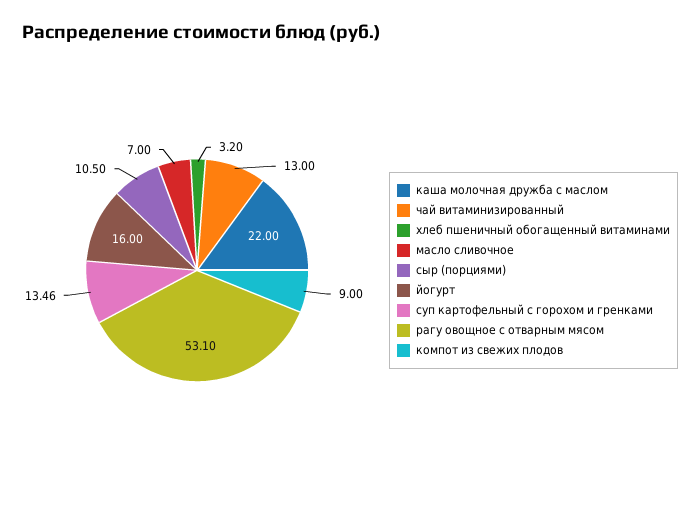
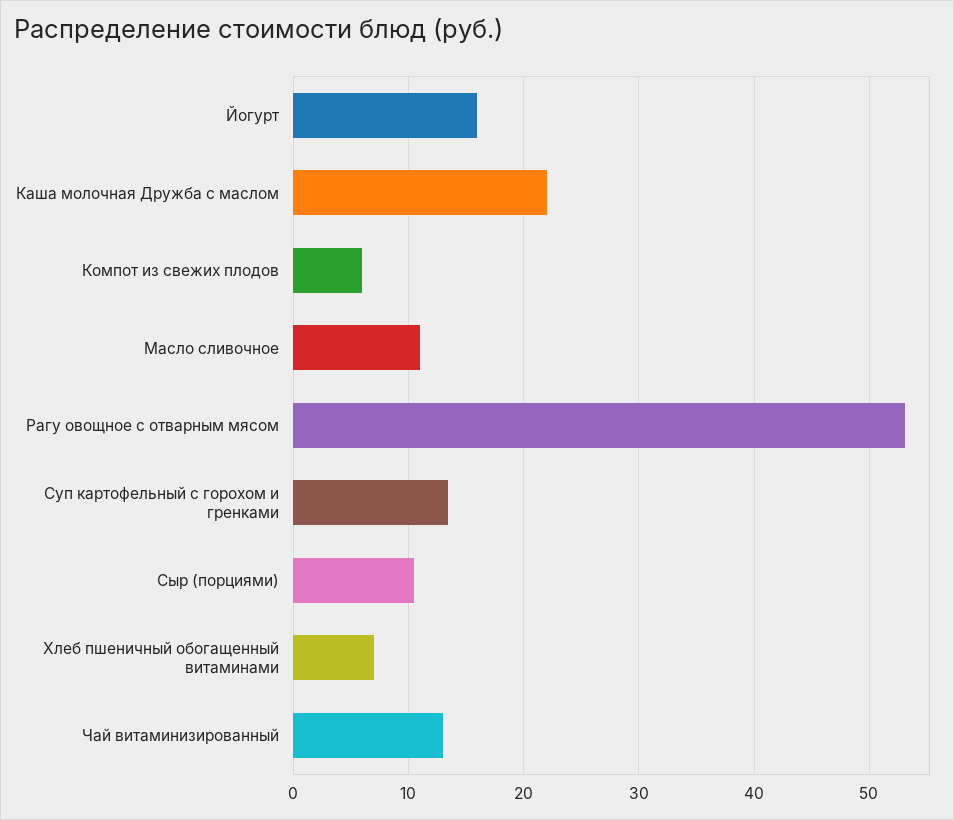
  {
    "каша молочная дружба с маслом": 22,
    "чай витаминизированный": 13,
-   "хлеб пшеничный обогащенный витаминами": 3.2,
+   "хлеб пшеничный обогащенный витаминами": 7,
-   "масло сливочное": 7,
+   "масло сливочное": 11,
    "сыр (порциями)": 10.5,
    "йогурт": 16,
    "суп картофельный с горохом и гренками": 13.46,
    "рагу овощное с отварным мясом": 53.1,
-   "компот из свежих плодов": 9
+   "компот из свежих плодов": 6
  }

